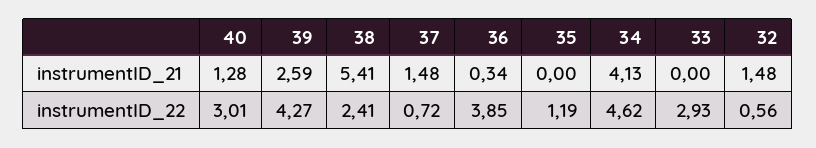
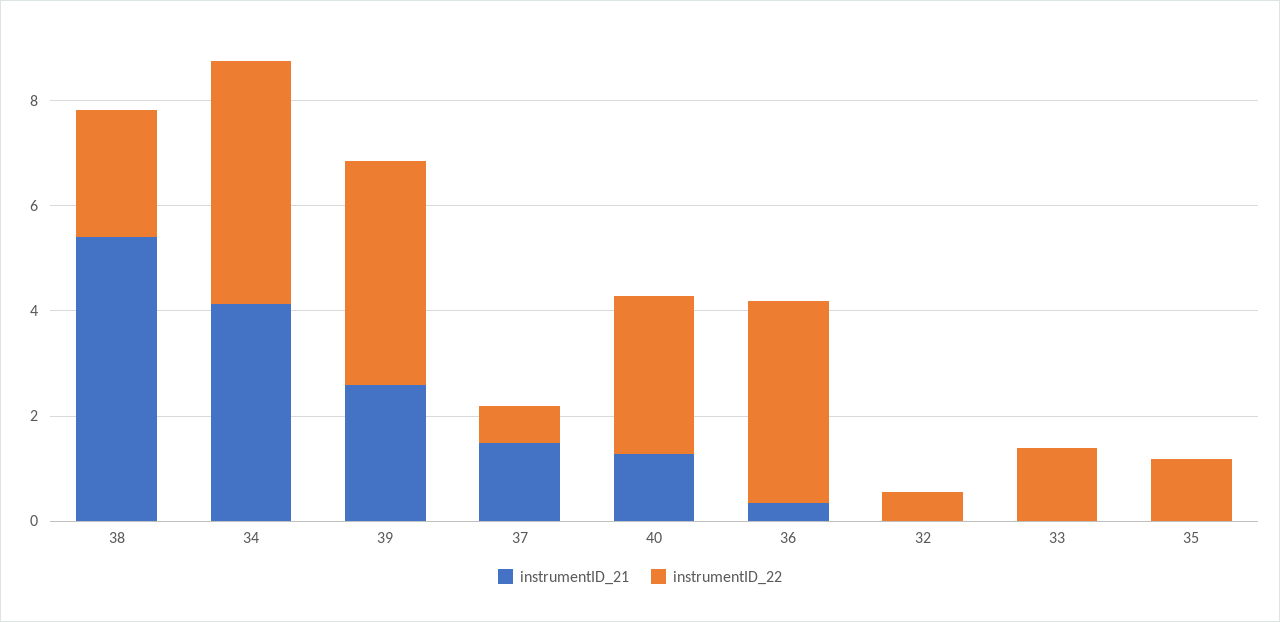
  {
    "instrumentID_21": {
      "40": 1.28,
      "39": 2.59,
      "38": 5.41,
      "37": 1.48,
      "36": 0.34,
      "35": 0,
      "34": 4.13,
      "33": 0,
-     "32": 1.48
+     "32": 0
    },
    "instrumentID_22": {
      "40": 3.01,
      "39": 4.27,
      "38": 2.41,
      "37": 0.72,
      "36": 3.85,
      "35": 1.19,
      "34": 4.62,
-     "33": 2.93,
+     "33": 1.5,
      "32": 0.56
    }
  }

